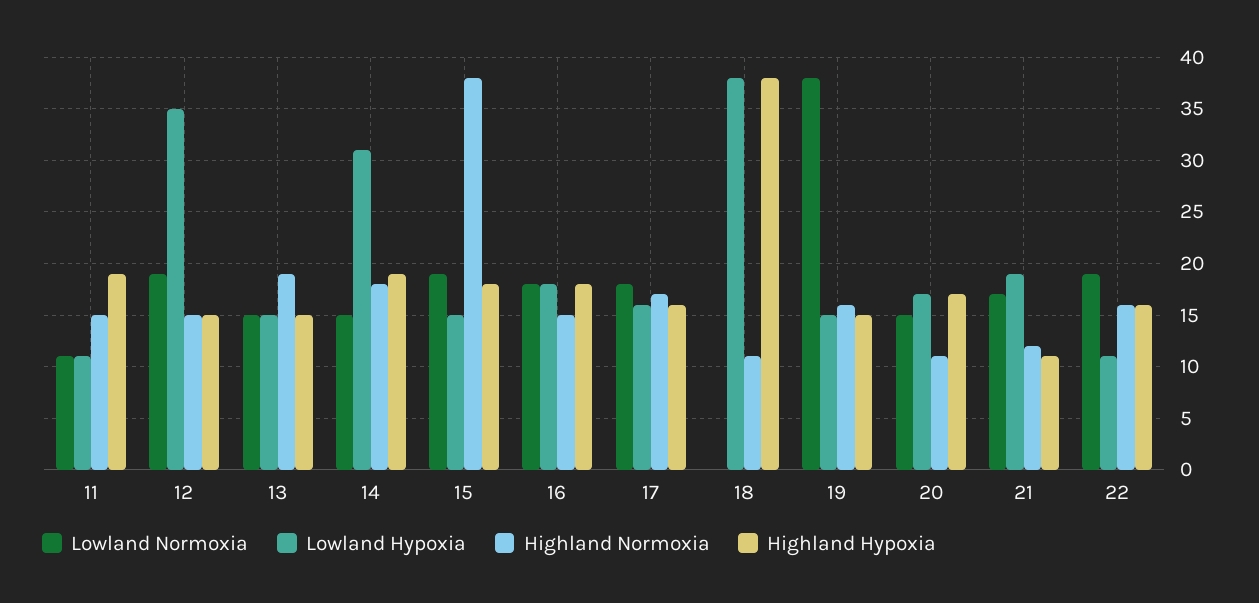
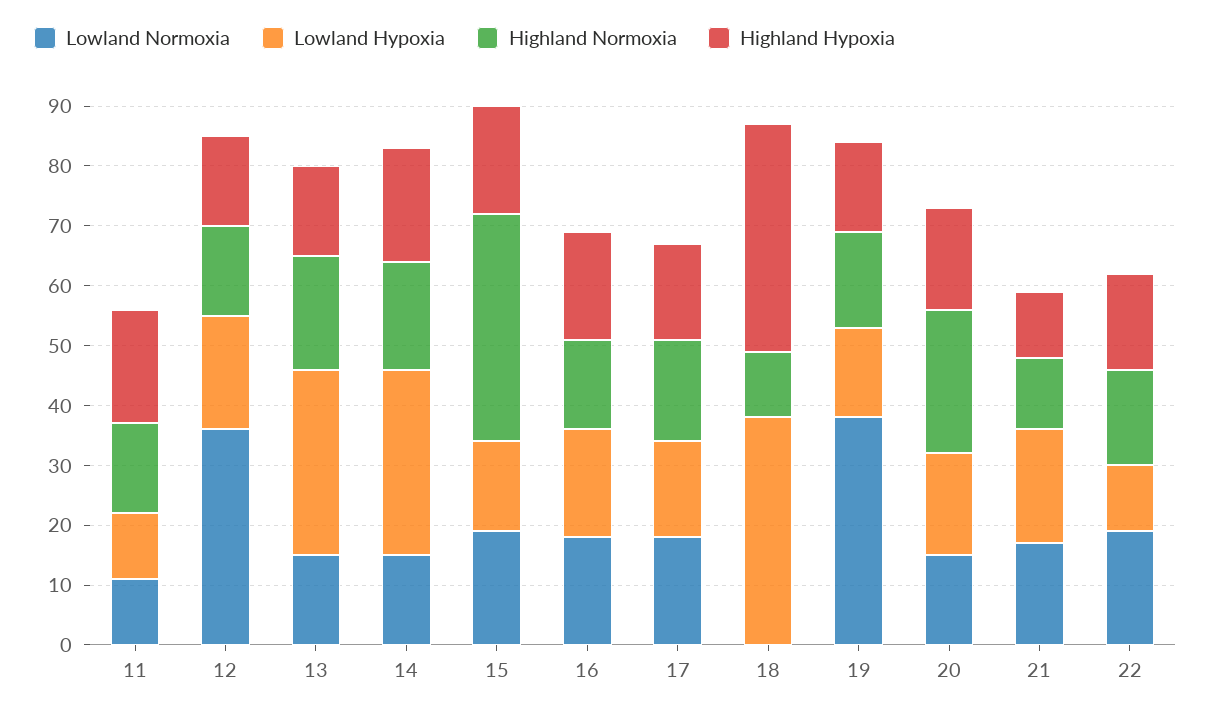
  {
    "Lowland Normoxia": {
      "11": 11,
-     "12": 19,
+     "12": 35,
      "13": 15,
      "14": 15,
      "15": 19,
      "16": 18,
      "17": 18,
      "18": 0,
      "19": 38,
      "20": 15,
      "21": 17,
      "22": 19
    },
    "Lowland Hypoxia": {
      "11": 11,
-     "12": 35,
+     "12": 20,
-     "13": 15,
+     "13": 30,
      "14": 31,
      "15": 15,
      "16": 18,
      "17": 16,
      "18": 38,
      "19": 15,
      "20": 17,
      "21": 19,
      "22": 11
    },
    "Highland Normoxia": {
      "11": 15,
      "12": 15,
      "13": 19,
      "14": 18,
      "15": 38,
      "16": 15,
      "17": 17,
      "18": 11,
      "19": 16,
-     "20": 11,
+     "20": 25,
      "21": 12,
      "22": 16
    },
    "Highland Hypoxia": {
      "11": 19,
      "12": 15,
      "13": 15,
      "14": 19,
      "15": 18,
      "16": 18,
      "17": 16,
      "18": 38,
      "19": 15,
      "20": 17,
      "21": 11,
      "22": 16
    }
  }

